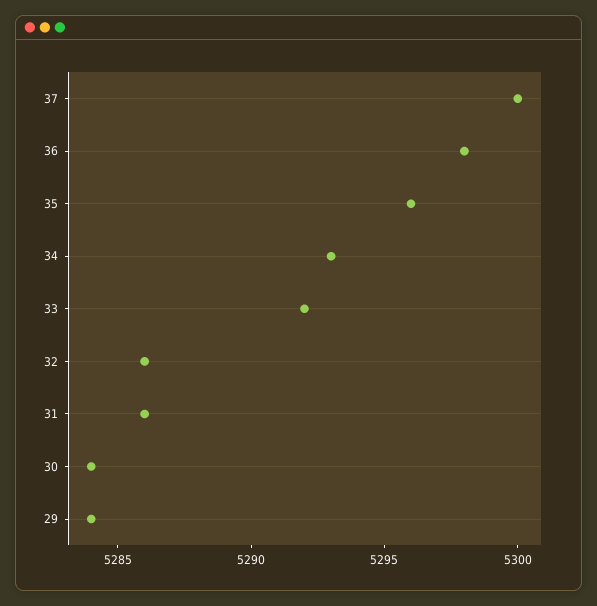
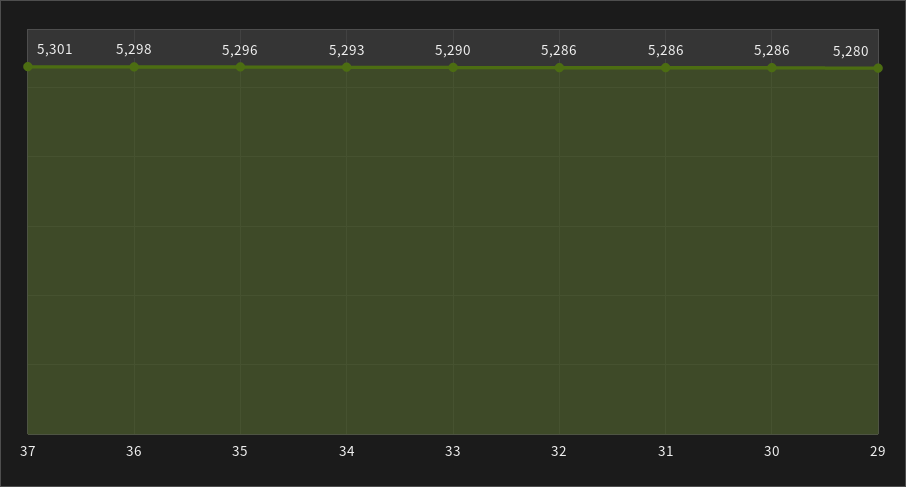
  {
-   "37": 5300,
+   "37": 5301,
    "36": 5298,
    "35": 5296,
    "34": 5293,
-   "33": 5292,
+   "33": 5290,
    "32": 5286,
    "31": 5286,
-   "30": 5284,
+   "30": 5286,
-   "29": 5284
+   "29": 5280
  }

